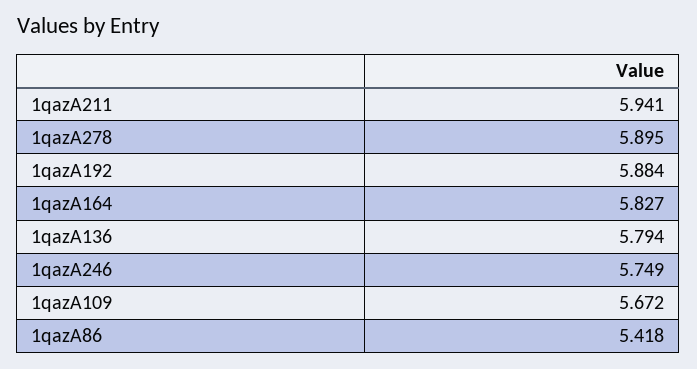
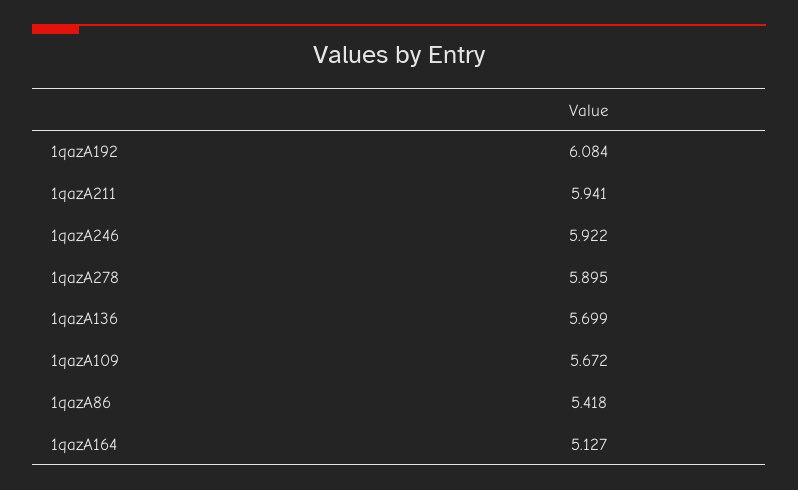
  {
    "1qazA211": 5.941,
    "1qazA278": 5.895,
-   "1qazA192": 5.884,
+   "1qazA192": 6.084,
-   "1qazA164": 5.827,
+   "1qazA164": 5.127,
-   "1qazA136": 5.794,
+   "1qazA136": 5.699,
-   "1qazA246": 5.749,
+   "1qazA246": 5.922,
    "1qazA109": 5.672,
    "1qazA86": 5.418
  }

